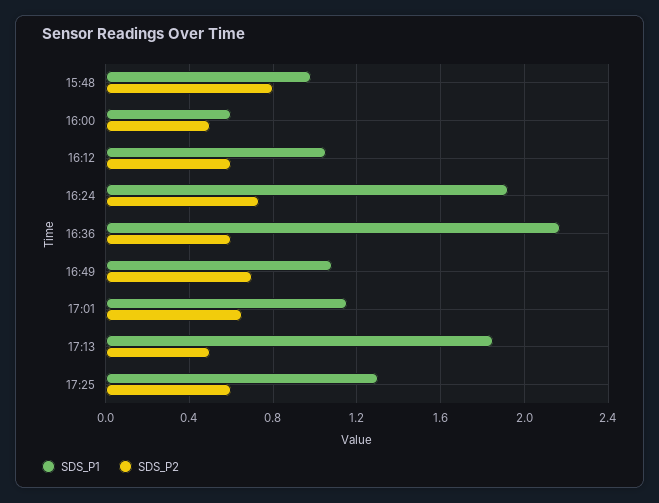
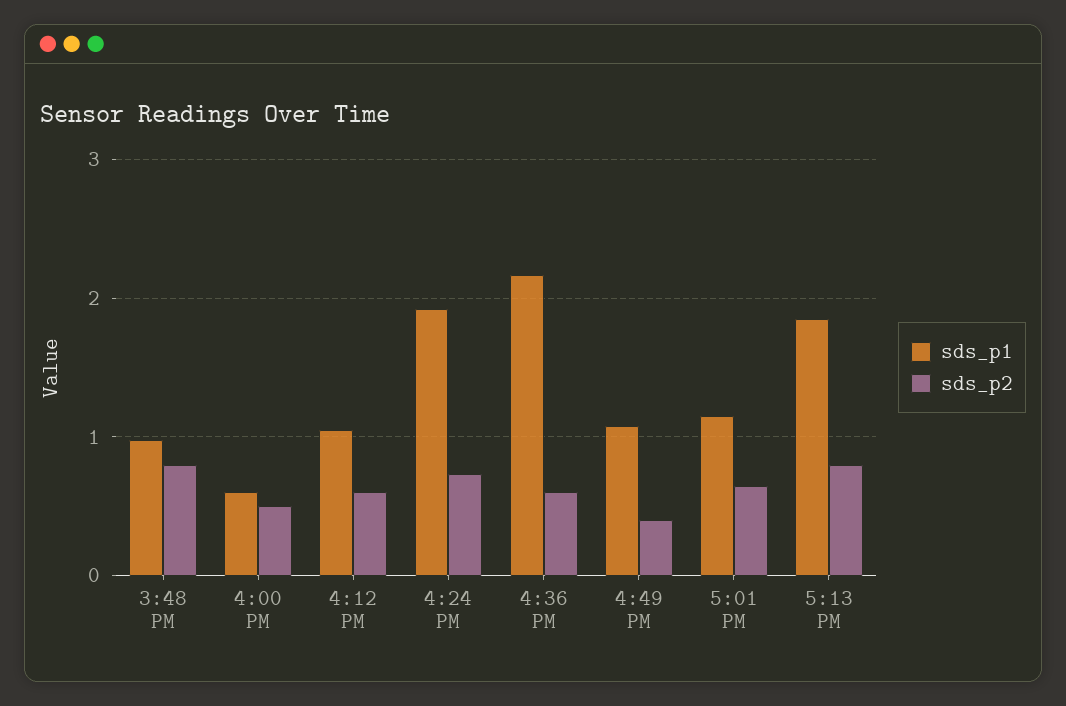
  {
    "SDS_P1": {
      "15:48": 1,
      "16:00": 0.6,
      "16:12": 1.05,
      "16:24": 1.9,
      "16:36": 2.15,
      "16:49": 1.1,
      "17:01": 1.15,
-     "17:13": 1.85,
+     "17:13": 1.85
-     "17:25": 1.3
    },
    "SDS_P2": {
      "15:48": 0.8,
      "16:00": 0.5,
      "16:12": 0.6,
      "16:24": 0.75,
      "16:36": 0.6,
-     "16:49": 0.7,
+     "16:49": 0.4,
      "17:01": 0.65,
-     "17:13": 0.5,
+     "17:13": 0.8
-     "17:25": 0.6
    }
  }

